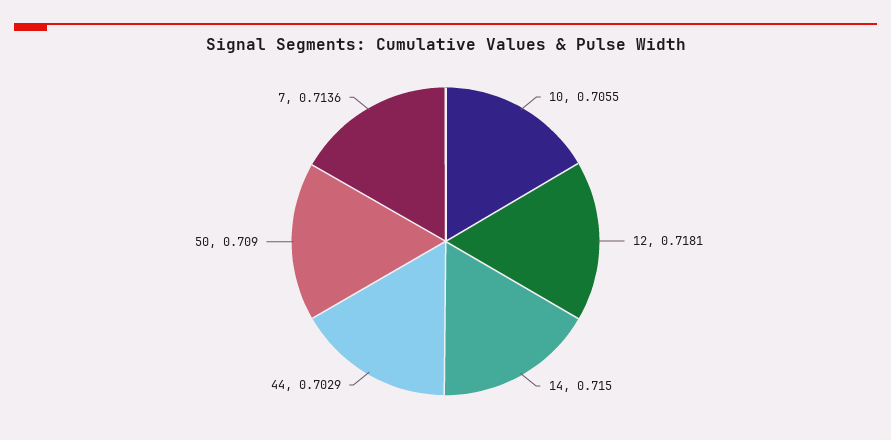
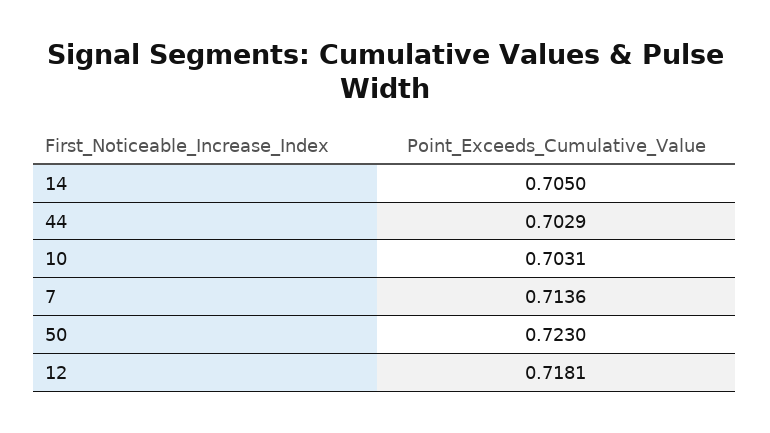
  {
-   "10": 0.7055,
+   "10": 0.7031,
    "12": 0.7181,
-   "14": 0.715,
+   "14": 0.705,
    "44": 0.7029,
-   "50": 0.709,
+   "50": 0.723,
    "7": 0.7136
  }

